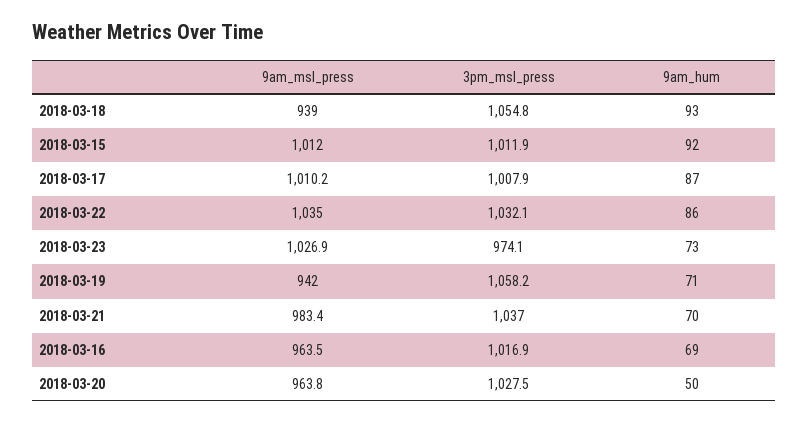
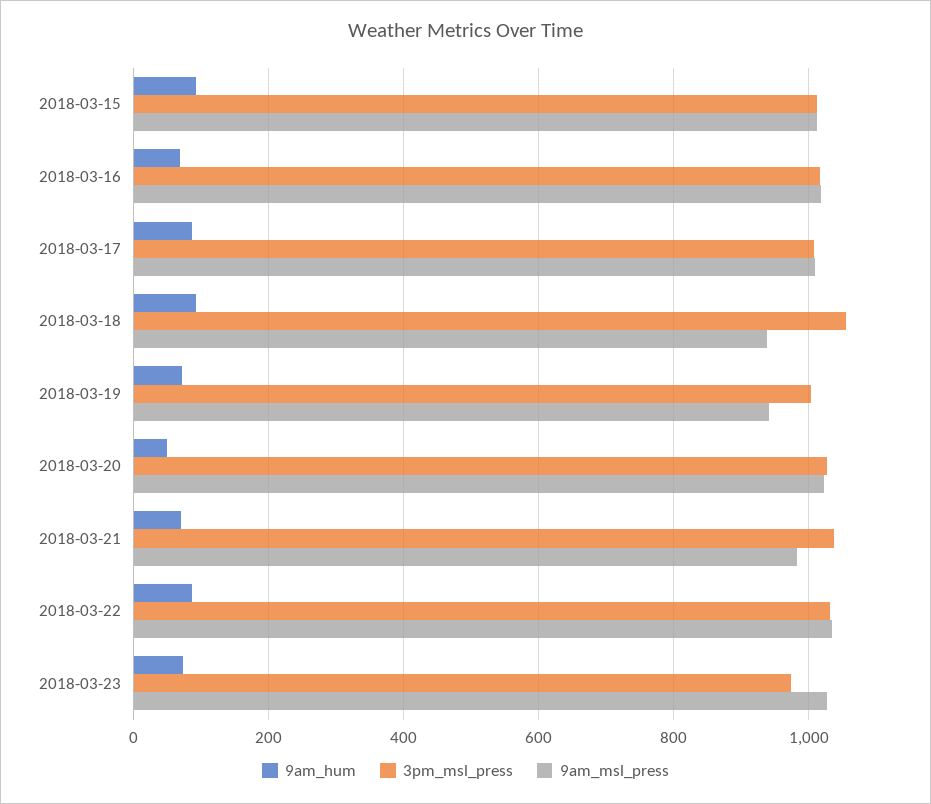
  {
    "9am_msl_press": {
      "2018-03-18": 939,
      "2018-03-15": 1012,
      "2018-03-17": 1010.2,
      "2018-03-22": 1035,
      "2018-03-23": 1026.9,
      "2018-03-19": 942,
      "2018-03-21": 983.4,
-     "2018-03-16": 963.5,
+     "2018-03-16": 1020,
-     "2018-03-20": 963.8
+     "2018-03-20": 1020
    },
    "3pm_msl_press": {
      "2018-03-18": 1054.8,
      "2018-03-15": 1011.9,
      "2018-03-17": 1007.9,
      "2018-03-22": 1032.1,
      "2018-03-23": 974.1,
-     "2018-03-19": 1058.2,
+     "2018-03-19": 1000,
      "2018-03-21": 1037,
      "2018-03-16": 1016.9,
      "2018-03-20": 1027.5
    },
    "9am_hum": {
      "2018-03-18": 93,
      "2018-03-15": 92,
      "2018-03-17": 87,
      "2018-03-22": 86,
      "2018-03-23": 73,
      "2018-03-19": 71,
      "2018-03-21": 70,
      "2018-03-16": 69,
      "2018-03-20": 50
    }
  }

